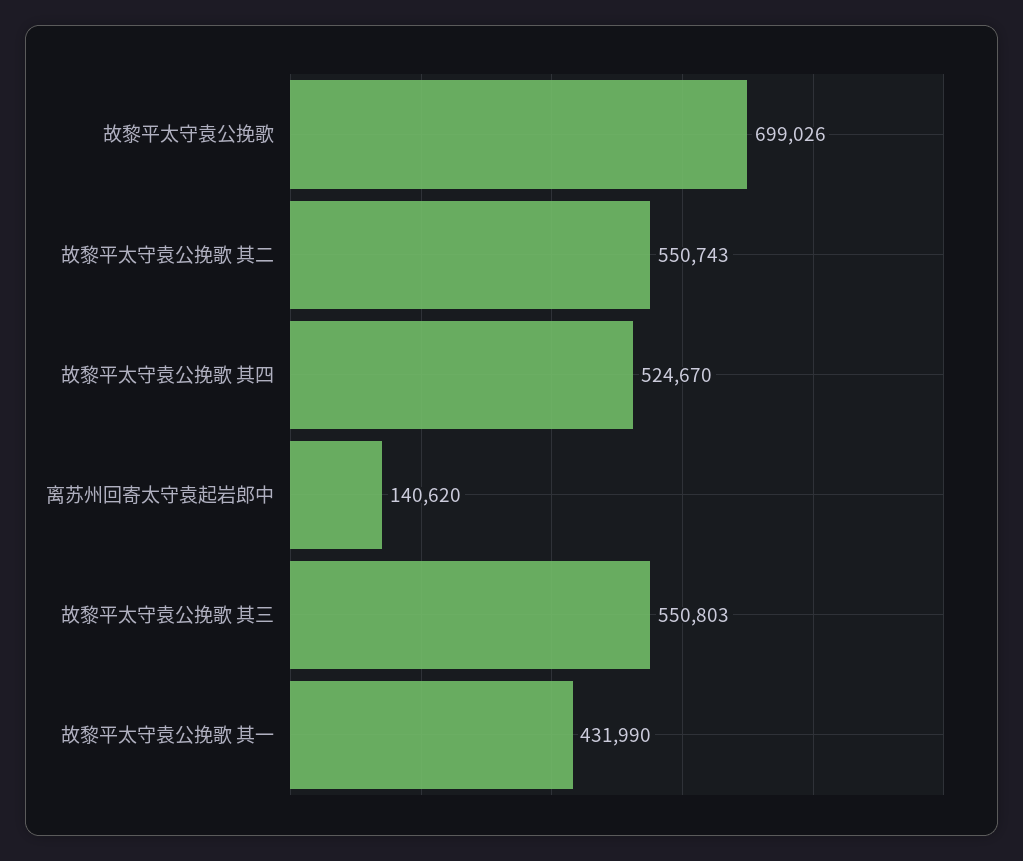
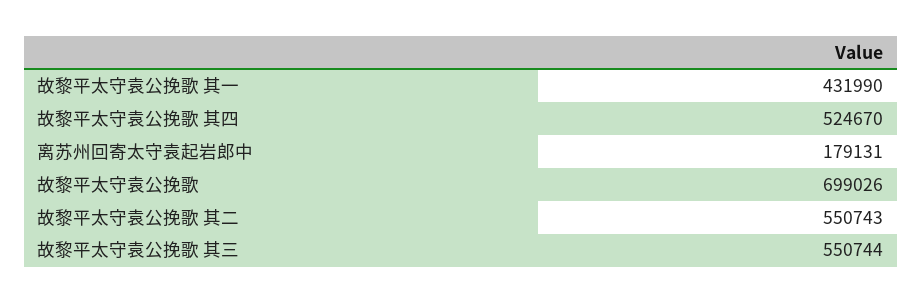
  {
    "故黎平太守袁公挽歌": 699026,
    "故黎平太守袁公挽歌 其二": 550743,
    "故黎平太守袁公挽歌 其四": 524670,
-   "离苏州回寄太守袁起岩郎中": 140620,
+   "离苏州回寄太守袁起岩郎中": 179131,
-   "故黎平太守袁公挽歌 其三": 550803,
+   "故黎平太守袁公挽歌 其三": 550744,
    "故黎平太守袁公挽歌 其一": 431990
  }

